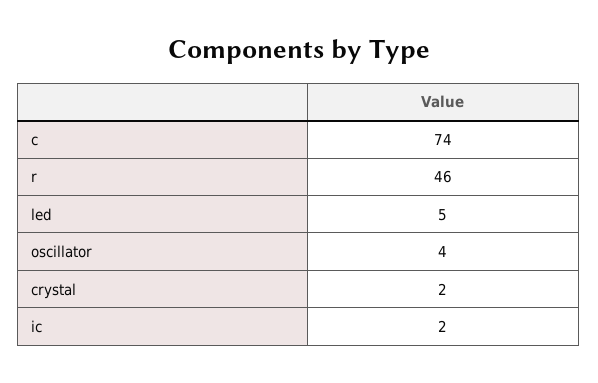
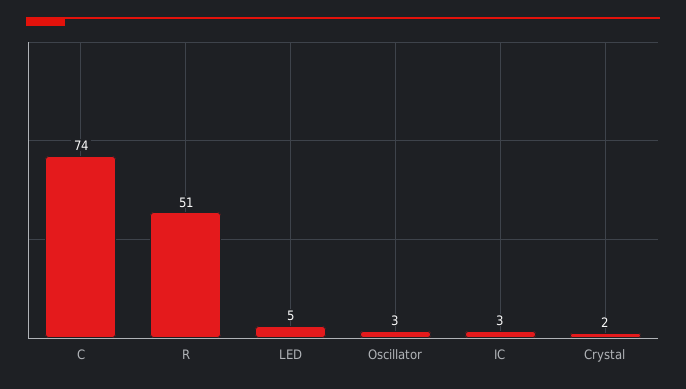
  {
    "c": 74,
-   "r": 46,
+   "r": 51,
    "led": 5,
-   "oscillator": 4,
+   "oscillator": 3,
    "crystal": 2,
-   "ic": 2
+   "ic": 3
  }

